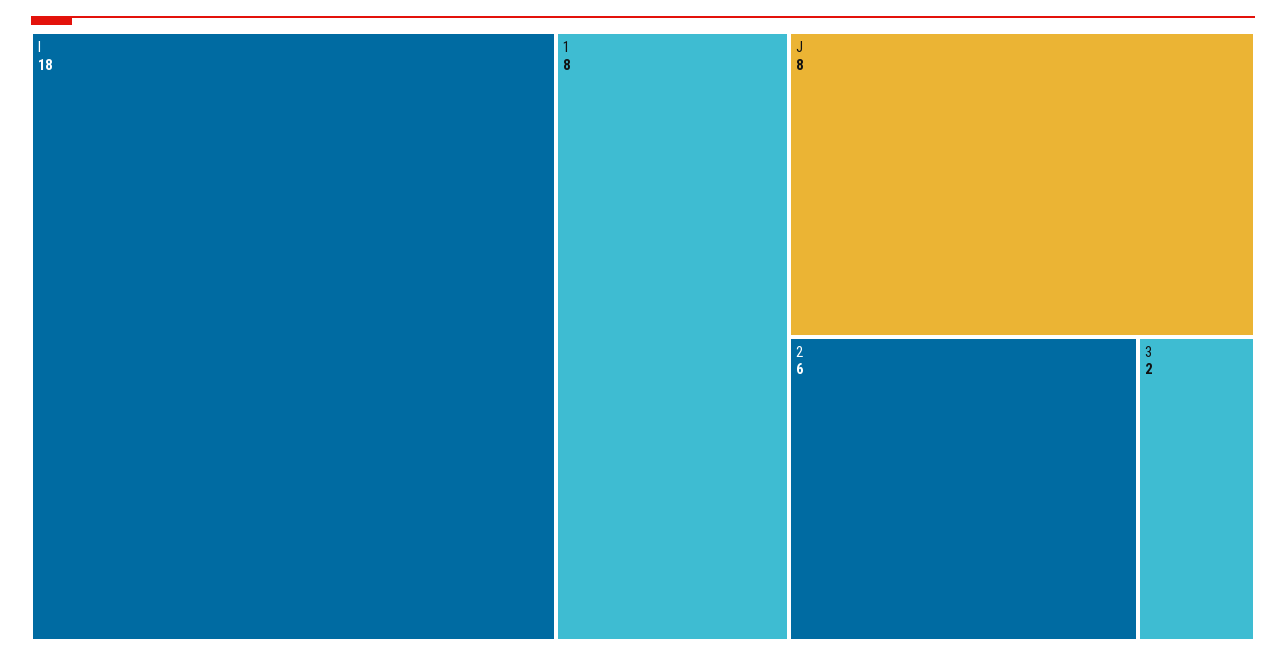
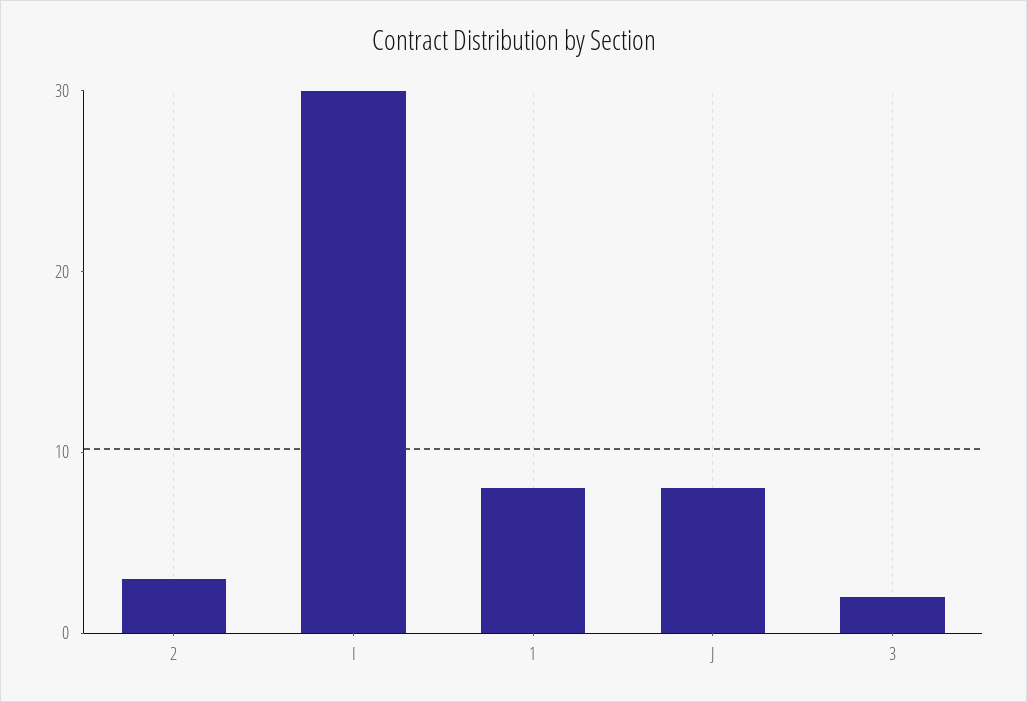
  {
-   "I": 18,
+   "I": 30,
    "1": 8,
    "J": 8,
-   "2": 6,
+   "2": 3,
    "3": 2
  }

